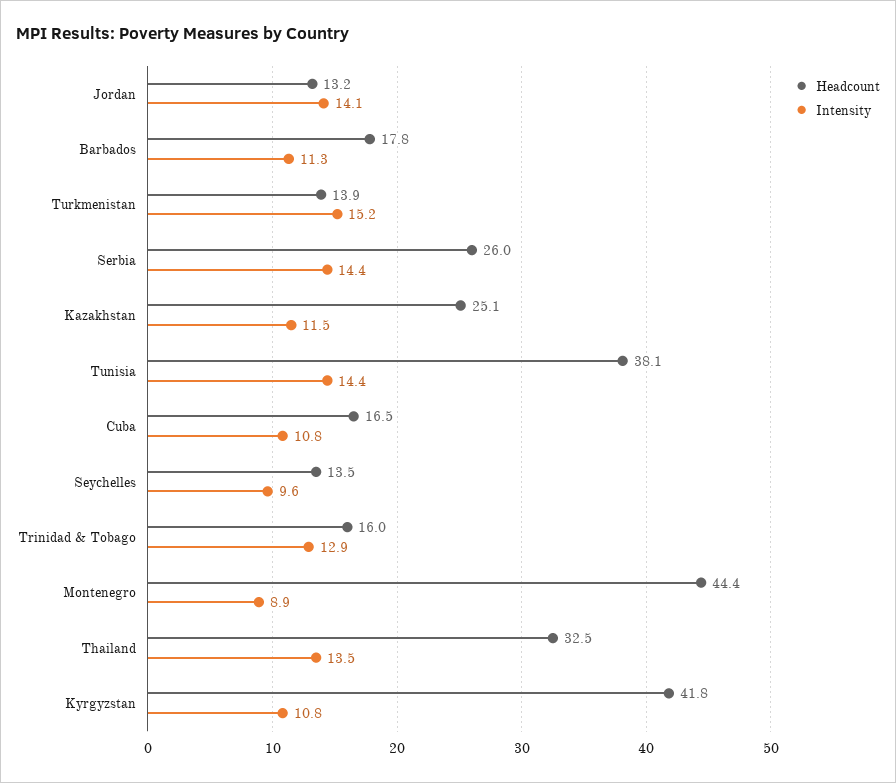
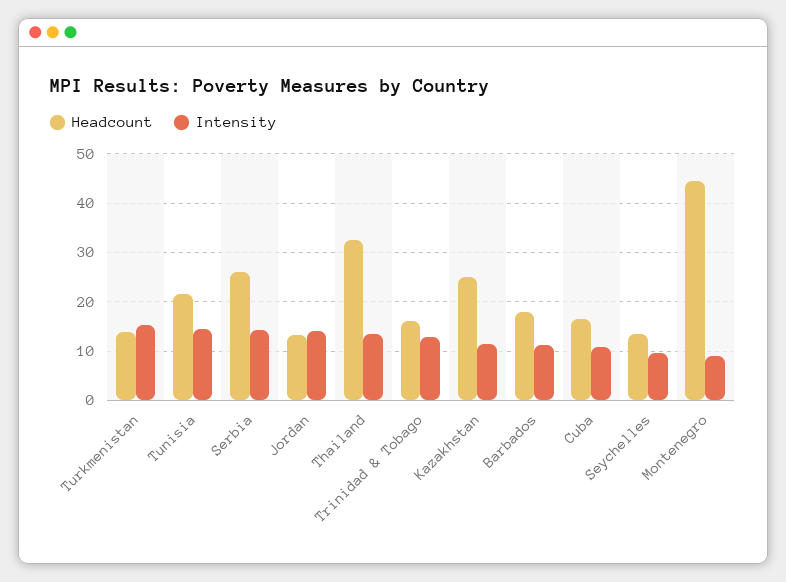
  {
    "Headcount": {
      "Jordan": 13.2,
      "Barbados": 17.8,
      "Turkmenistan": 13.9,
      "Serbia": 26,
      "Kazakhstan": 25.1,
-     "Tunisia": 38.1,
+     "Tunisia": 22,
      "Cuba": 16.5,
      "Seychelles": 13.5,
      "Trinidad & Tobago": 16,
      "Montenegro": 44.4,
-     "Thailand": 32.5,
+     "Thailand": 32.5
-     "Kyrgyzstan": 41.8
    },
    "Intensity": {
      "Jordan": 14.1,
      "Barbados": 11.3,
      "Turkmenistan": 15.2,
      "Serbia": 14.4,
      "Kazakhstan": 11.5,
      "Tunisia": 14.4,
      "Cuba": 10.8,
      "Seychelles": 9.6,
      "Trinidad & Tobago": 12.9,
      "Montenegro": 8.9,
-     "Thailand": 13.5,
+     "Thailand": 13.5
-     "Kyrgyzstan": 10.8
    }
  }

